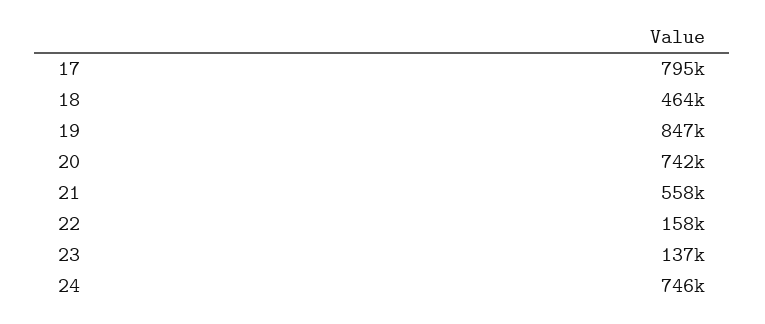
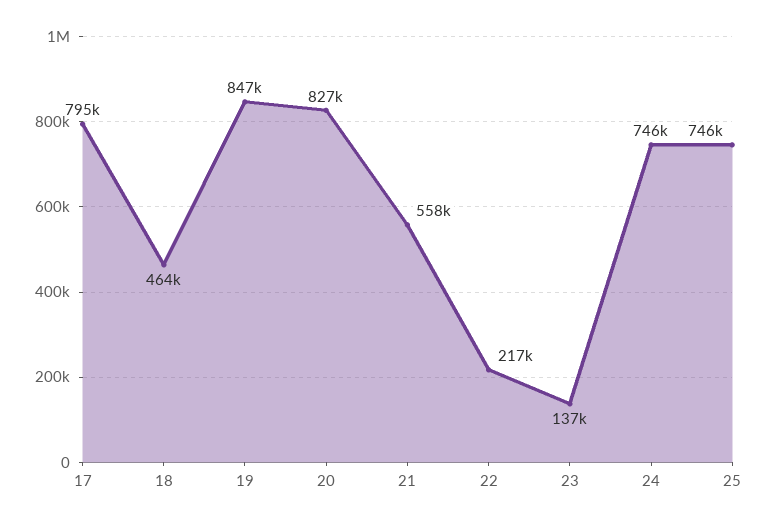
  {
    "17": 795000,
    "18": 464000,
    "19": 847000,
-   "20": 742000,
+   "20": 827000,
    "21": 558000,
-   "22": 158000,
+   "22": 217000,
    "23": 137000,
-   "24": 746000
+   "24": 746000,
+   "25": 746000
  }

